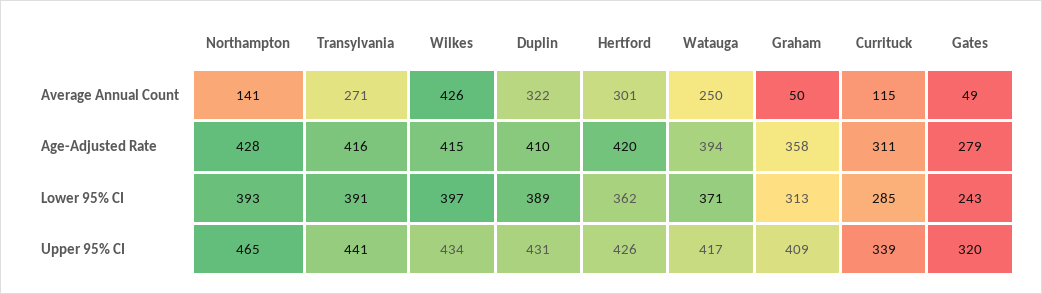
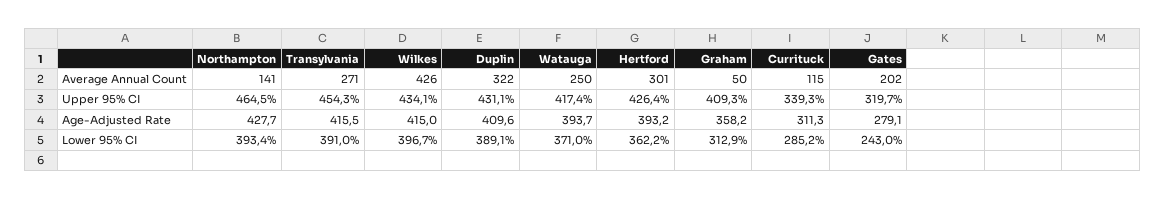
  {
    "Northampton": {
      "Average Annual Count": 141,
      "Age-Adjusted Rate": 427.7,
      "Lower 95% CI": 393.4,
      "Upper 95% CI": 464.5
    },
    "Transylvania": {
      "Average Annual Count": 271,
      "Age-Adjusted Rate": 415.5,
      "Lower 95% CI": 391,
-     "Upper 95% CI": 441
+     "Upper 95% CI": 454.3
    },
    "Wilkes": {
      "Average Annual Count": 426,
      "Age-Adjusted Rate": 415,
      "Lower 95% CI": 396.7,
      "Upper 95% CI": 434.1
    },
    "Duplin": {
      "Average Annual Count": 322,
      "Age-Adjusted Rate": 409.6,
      "Lower 95% CI": 389.1,
      "Upper 95% CI": 431.1
    },
    "Hertford": {
      "Average Annual Count": 301,
-     "Age-Adjusted Rate": 420,
+     "Age-Adjusted Rate": 393.2,
      "Lower 95% CI": 362.2,
      "Upper 95% CI": 426.4
    },
    "Watauga": {
      "Average Annual Count": 250,
      "Age-Adjusted Rate": 393.7,
      "Lower 95% CI": 371,
      "Upper 95% CI": 417.4
    },
    "Graham": {
      "Average Annual Count": 50,
      "Age-Adjusted Rate": 358.2,
      "Lower 95% CI": 312.9,
      "Upper 95% CI": 409.3
    },
    "Currituck": {
      "Average Annual Count": 115,
      "Age-Adjusted Rate": 311.3,
      "Lower 95% CI": 285.2,
      "Upper 95% CI": 339.3
    },
    "Gates": {
-     "Average Annual Count": 49,
+     "Average Annual Count": 202,
      "Age-Adjusted Rate": 279.1,
      "Lower 95% CI": 243,
      "Upper 95% CI": 319.7
    }
  }

